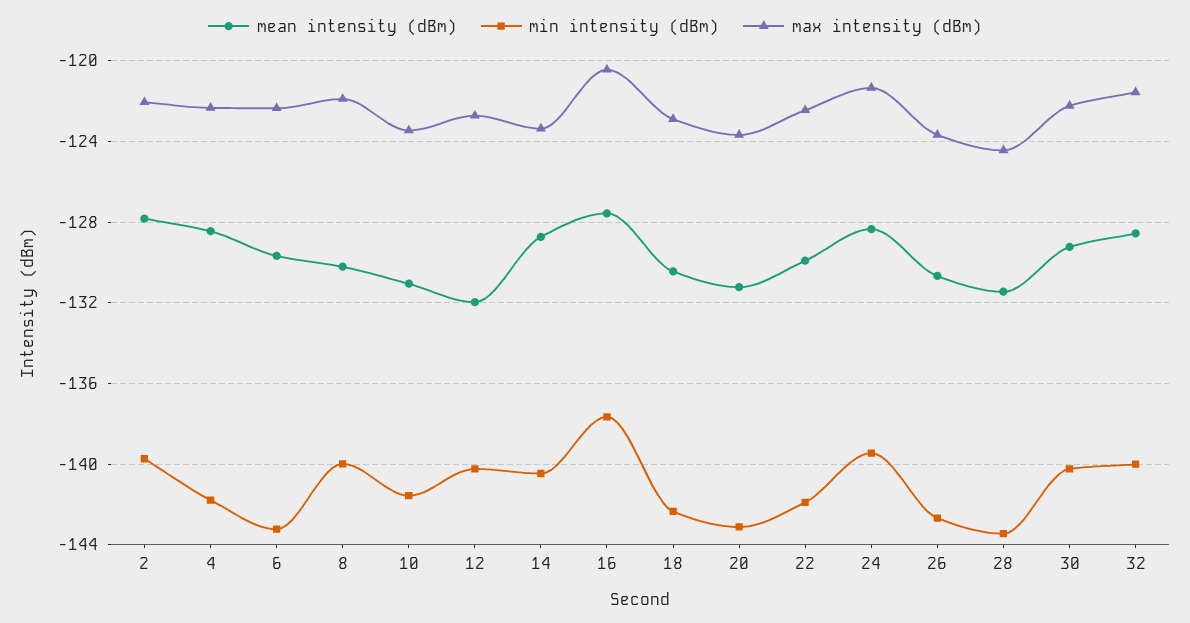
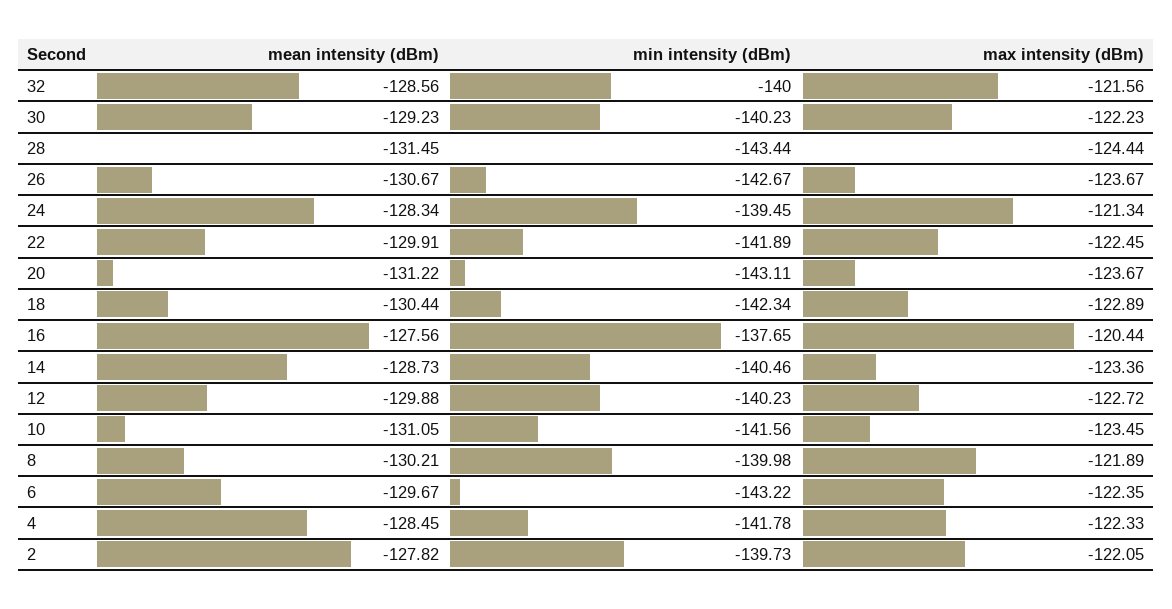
  {
    "mean intensity (dBm)": {
      "2": -127.82,
      "4": -128.45,
      "6": -129.67,
      "8": -130.21,
      "10": -131.05,
-     "12": -132,
+     "12": -129.88,
      "14": -128.73,
      "16": -127.56,
      "18": -130.44,
      "20": -131.22,
      "22": -129.91,
      "24": -128.34,
      "26": -130.67,
      "28": -131.45,
      "30": -129.23,
      "32": -128.56
    },
    "min intensity (dBm)": {
      "2": -139.73,
      "4": -141.78,
      "6": -143.22,
      "8": -139.98,
      "10": -141.56,
      "12": -140.23,
      "14": -140.46,
      "16": -137.65,
      "18": -142.34,
      "20": -143.11,
      "22": -141.89,
      "24": -139.45,
      "26": -142.67,
      "28": -143.44,
      "30": -140.23,
      "32": -140
    },
    "max intensity (dBm)": {
      "2": -122.05,
      "4": -122.33,
      "6": -122.35,
      "8": -121.89,
      "10": -123.45,
      "12": -122.72,
      "14": -123.36,
      "16": -120.44,
      "18": -122.89,
      "20": -123.67,
      "22": -122.45,
      "24": -121.34,
      "26": -123.67,
      "28": -124.44,
      "30": -122.23,
      "32": -121.56
    }
  }

